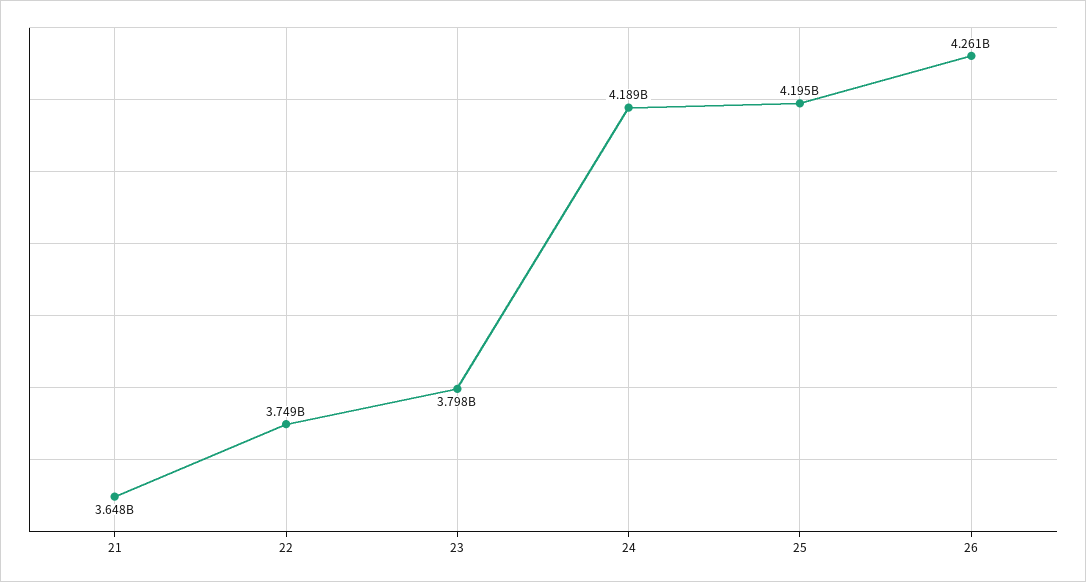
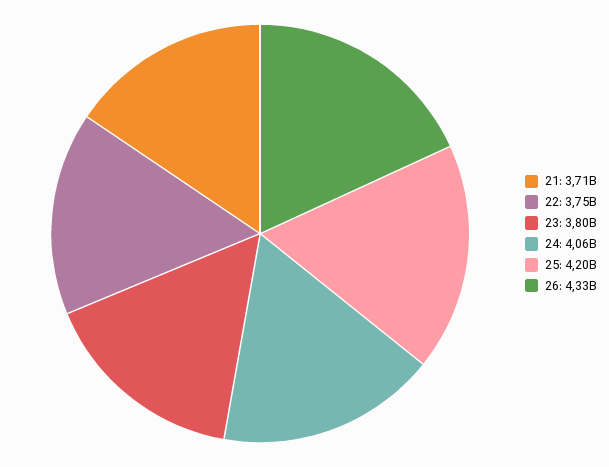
  {
-   "21": 3648000000,
+   "21": 3710000000,
    "22": 3749000000,
    "23": 3798000000,
-   "24": 4189000000,
+   "24": 4060000000,
    "25": 4195000000,
-   "26": 4261000000
+   "26": 4330000000
  }

